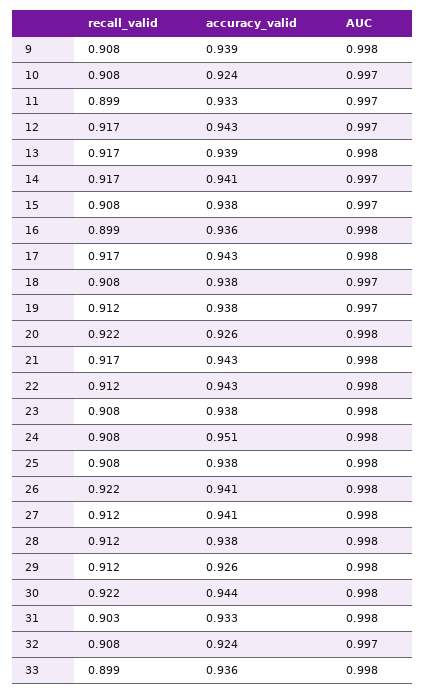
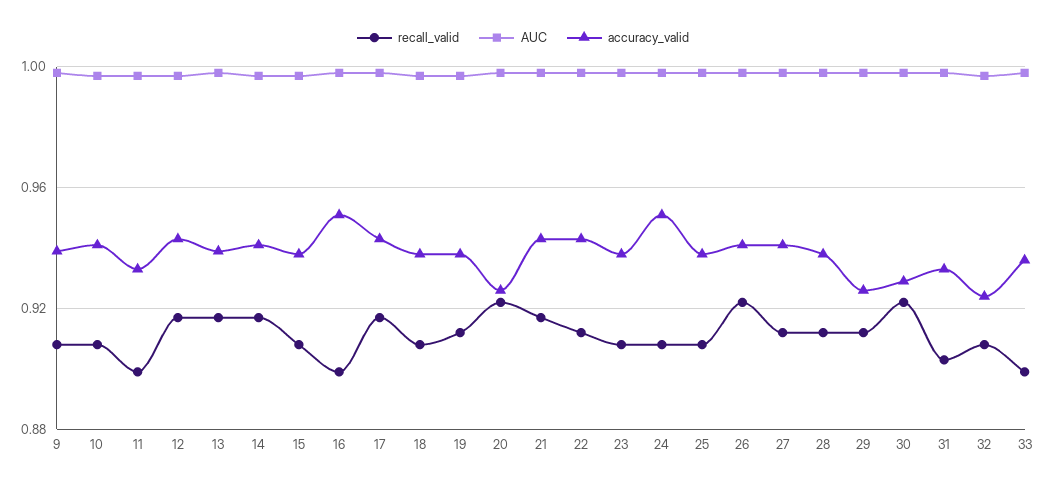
  {
    "recall_valid": {
      "9": 0.908,
      "10": 0.908,
      "11": 0.899,
      "12": 0.917,
      "13": 0.917,
      "14": 0.917,
      "15": 0.908,
      "16": 0.899,
      "17": 0.917,
      "18": 0.908,
      "19": 0.912,
      "20": 0.922,
      "21": 0.917,
      "22": 0.912,
      "23": 0.908,
      "24": 0.908,
      "25": 0.908,
      "26": 0.922,
      "27": 0.912,
      "28": 0.912,
      "29": 0.912,
      "30": 0.922,
      "31": 0.903,
      "32": 0.908,
      "33": 0.899
    },
    "accuracy_valid": {
      "9": 0.939,
-     "10": 0.924,
+     "10": 0.94,
      "11": 0.933,
      "12": 0.943,
      "13": 0.939,
      "14": 0.941,
      "15": 0.938,
-     "16": 0.936,
+     "16": 0.95,
      "17": 0.943,
      "18": 0.938,
      "19": 0.938,
      "20": 0.926,
      "21": 0.943,
      "22": 0.943,
      "23": 0.938,
      "24": 0.951,
      "25": 0.938,
      "26": 0.941,
      "27": 0.941,
      "28": 0.938,
      "29": 0.926,
-     "30": 0.944,
+     "30": 0.93,
      "31": 0.933,
      "32": 0.924,
      "33": 0.936
    },
    "AUC": {
      "9": 0.998,
      "10": 0.997,
      "11": 0.997,
      "12": 0.997,
      "13": 0.998,
      "14": 0.997,
      "15": 0.997,
      "16": 0.998,
      "17": 0.998,
      "18": 0.997,
      "19": 0.997,
      "20": 0.998,
      "21": 0.998,
      "22": 0.998,
      "23": 0.998,
      "24": 0.998,
      "25": 0.998,
      "26": 0.998,
      "27": 0.998,
      "28": 0.998,
      "29": 0.998,
      "30": 0.998,
      "31": 0.998,
      "32": 0.997,
      "33": 0.998
    }
  }

